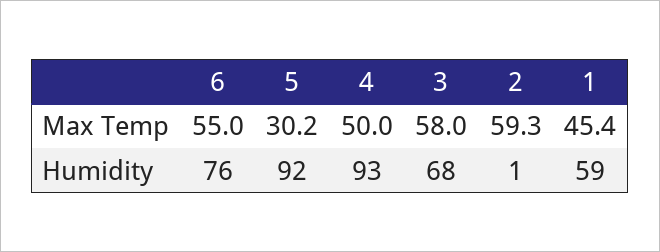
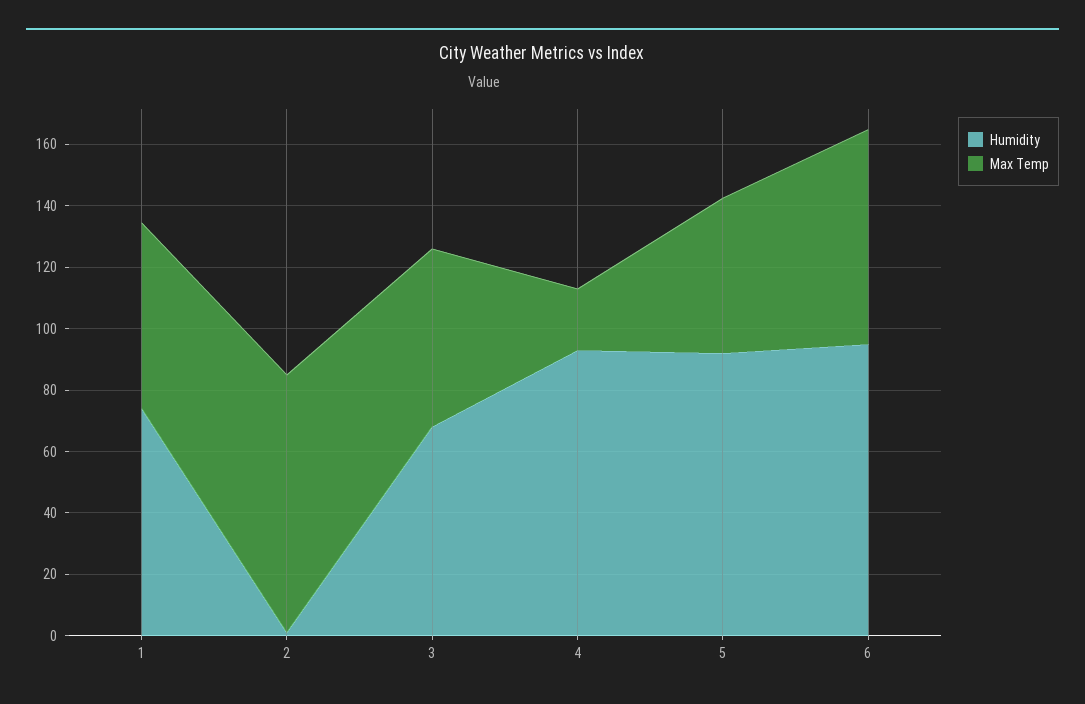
  {
    "Max Temp": {
-     "6": 55,
+     "6": 70,
-     "5": 30.2,
+     "5": 50,
-     "4": 50,
+     "4": 20,
      "3": 58,
-     "2": 59.3,
+     "2": 85,
-     "1": 45.4
+     "1": 60
    },
    "Humidity": {
-     "6": 76,
+     "6": 95,
      "5": 92,
      "4": 93,
      "3": 68,
      "2": 1,
-     "1": 59
+     "1": 75
    }
  }

